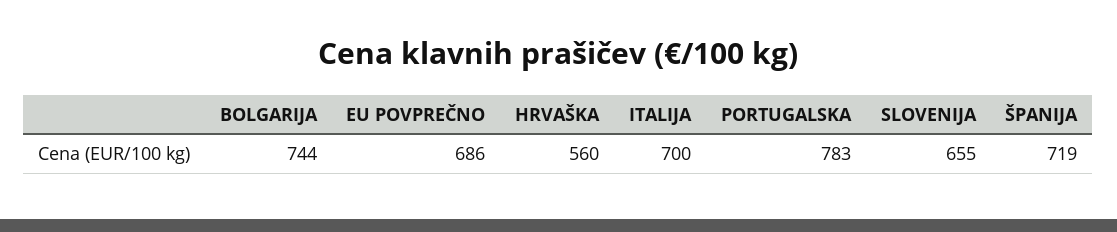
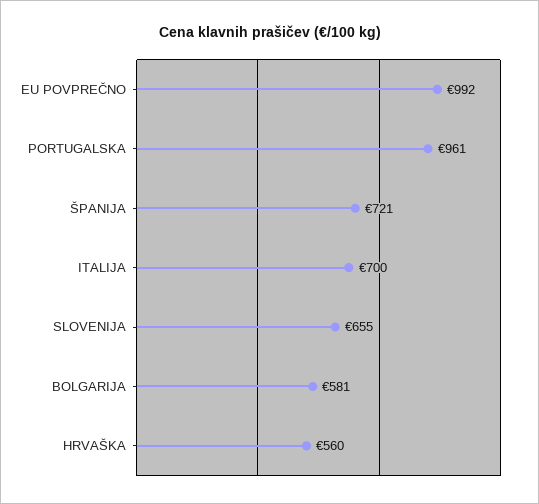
  {
-   "BOLGARIJA": 744,
+   "BOLGARIJA": 581,
-   "EU POVPREČNO": 686,
+   "EU POVPREČNO": 992,
    "HRVAŠKA": 560,
    "ITALIJA": 700,
-   "PORTUGALSKA": 783,
+   "PORTUGALSKA": 961,
    "SLOVENIJA": 655,
-   "ŠPANIJA": 719
+   "ŠPANIJA": 721
  }

